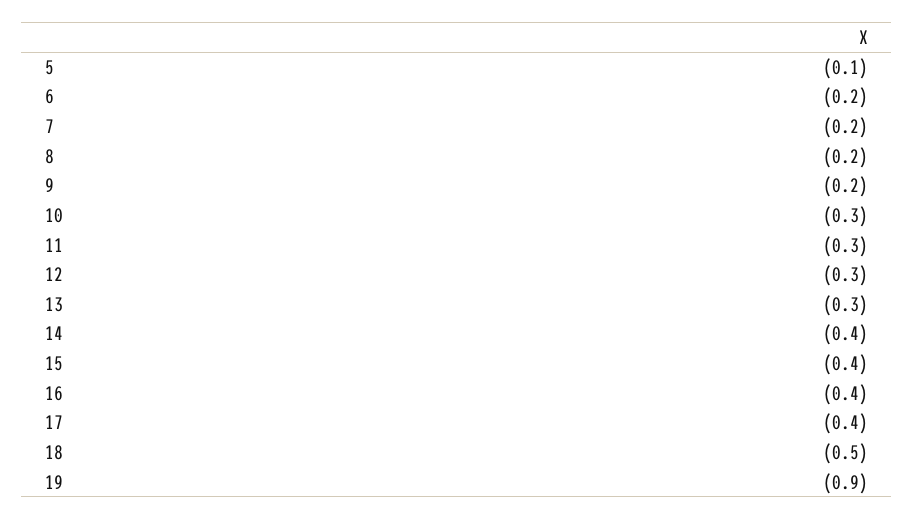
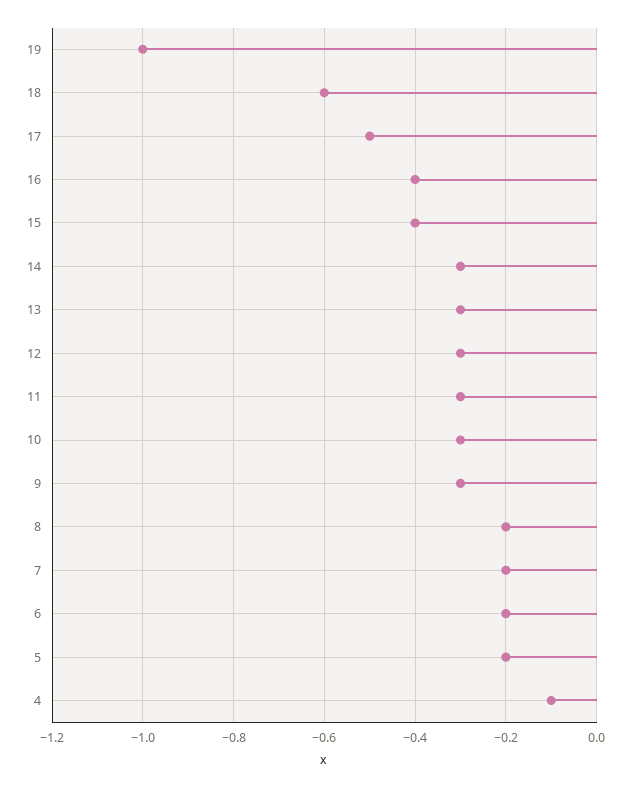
  {
-   "5": -0.1,
+   "5": -0.2,
    "6": -0.2,
    "7": -0.2,
    "8": -0.2,
-   "9": -0.2,
+   "9": -0.3,
    "10": -0.3,
    "11": -0.3,
    "12": -0.3,
    "13": -0.3,
-   "14": -0.4,
+   "14": -0.3,
    "15": -0.4,
    "16": -0.4,
-   "17": -0.4,
+   "17": -0.5,
-   "18": -0.5,
+   "18": -0.6,
-   "19": -0.9
+   "19": -1,
+   "4": -0.1
  }

